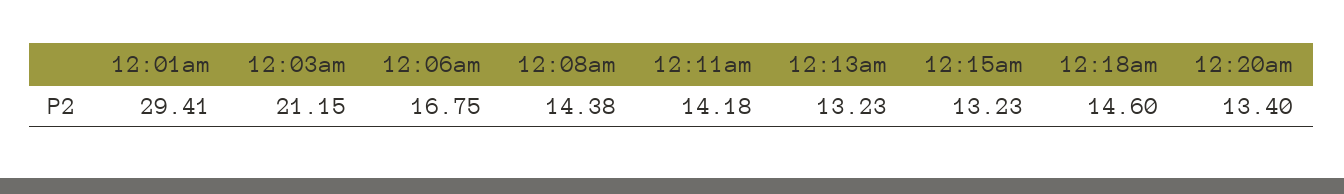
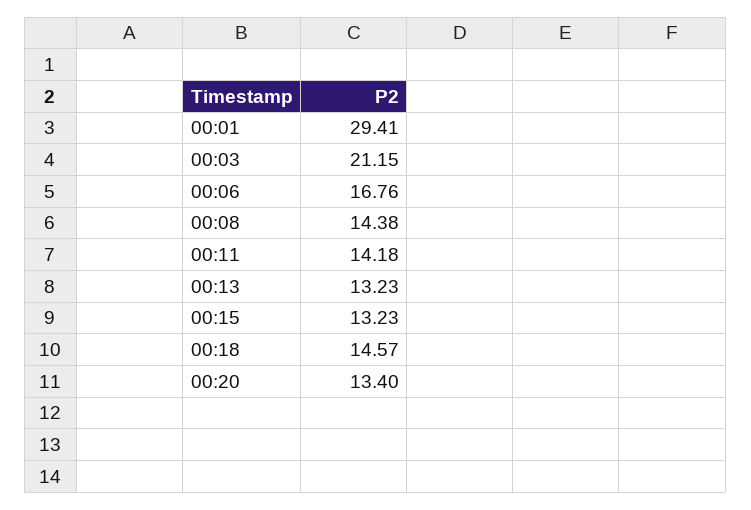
  {
    "12:01am": 29.41,
    "12:03am": 21.15,
-   "12:06am": 16.75,
+   "12:06am": 16.76,
    "12:08am": 14.38,
    "12:11am": 14.18,
    "12:13am": 13.23,
    "12:15am": 13.23,
-   "12:18am": 14.6,
+   "12:18am": 14.57,
    "12:20am": 13.4
  }

